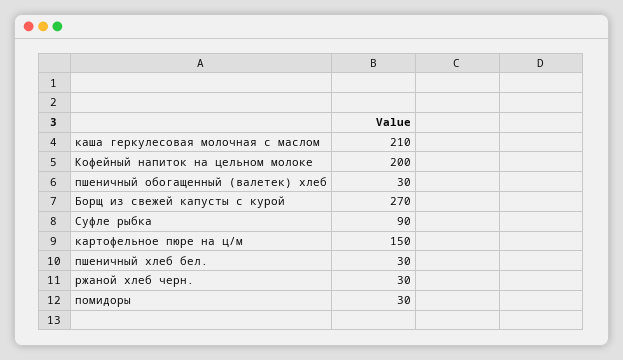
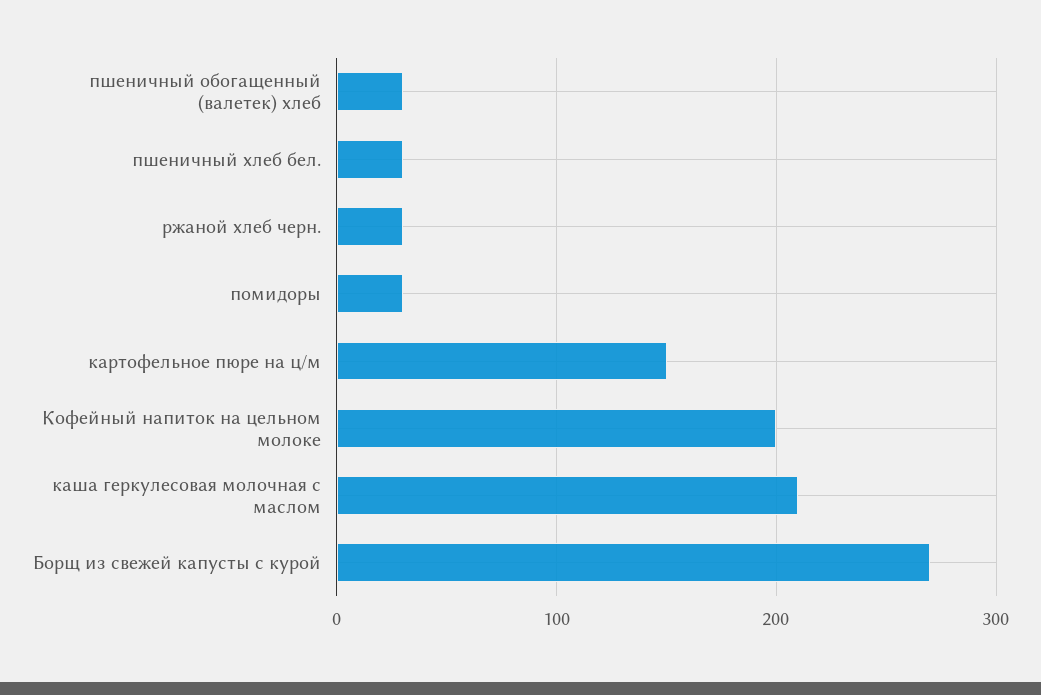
  {
    "каша геркулесовая молочная с маслом": 210,
    "Кофейный напиток на цельном молоке": 200,
    "пшеничный обогащенный (валетек) хлеб": 30,
    "Борщ из свежей капусты с курой": 270,
-   "Суфле рыбка": 90,
    "картофельное пюре на ц/м": 150,
    "пшеничный хлеб бел.": 30,
    "ржаной хлеб черн.": 30,
    "помидоры": 30
  }

